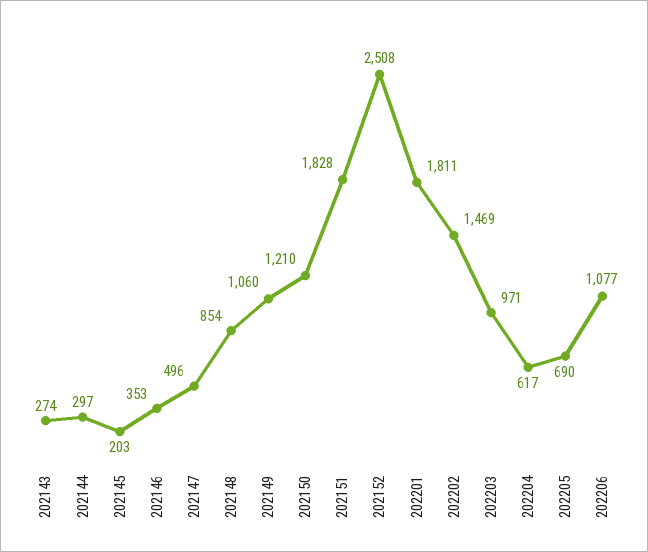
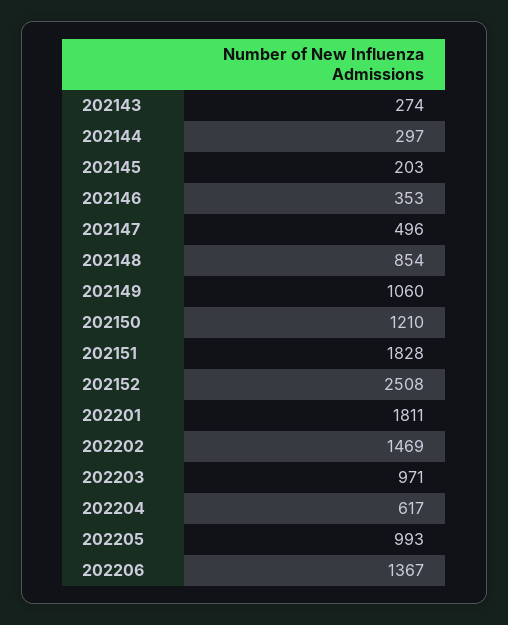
  {
    "202143": 274,
    "202144": 297,
    "202145": 203,
    "202146": 353,
    "202147": 496,
    "202148": 854,
    "202149": 1060,
    "202150": 1210,
    "202151": 1828,
    "202152": 2508,
    "202201": 1811,
    "202202": 1469,
    "202203": 971,
    "202204": 617,
-   "202205": 690,
+   "202205": 993,
-   "202206": 1077
+   "202206": 1367
  }

